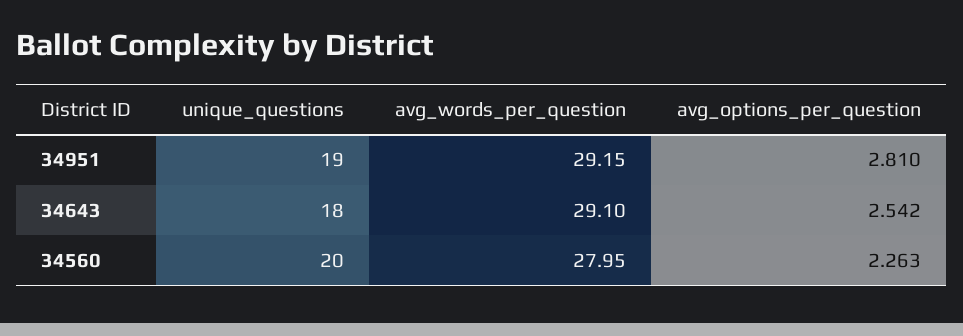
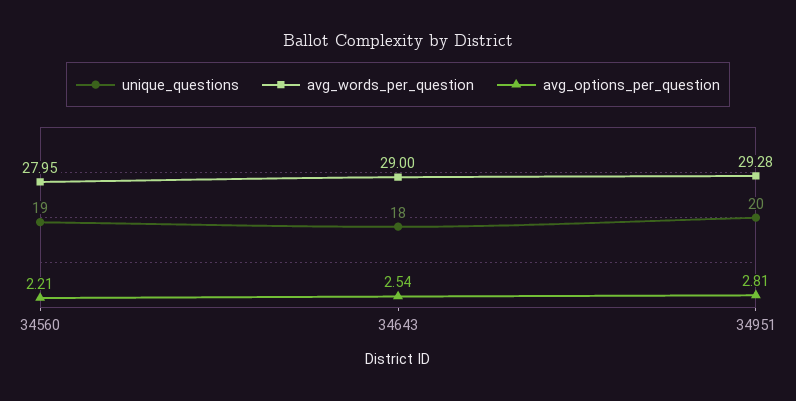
  {
    "unique_questions": {
-     "34951": 19,
+     "34951": 20,
      "34643": 18,
-     "34560": 20
+     "34560": 19
    },
    "avg_words_per_question": {
-     "34951": 29.15,
+     "34951": 29.28,
-     "34643": 29.1,
+     "34643": 29,
      "34560": 27.95
    },
    "avg_options_per_question": {
      "34951": 2.81,
      "34643": 2.542,
-     "34560": 2.263
+     "34560": 2.21
    }
  }

